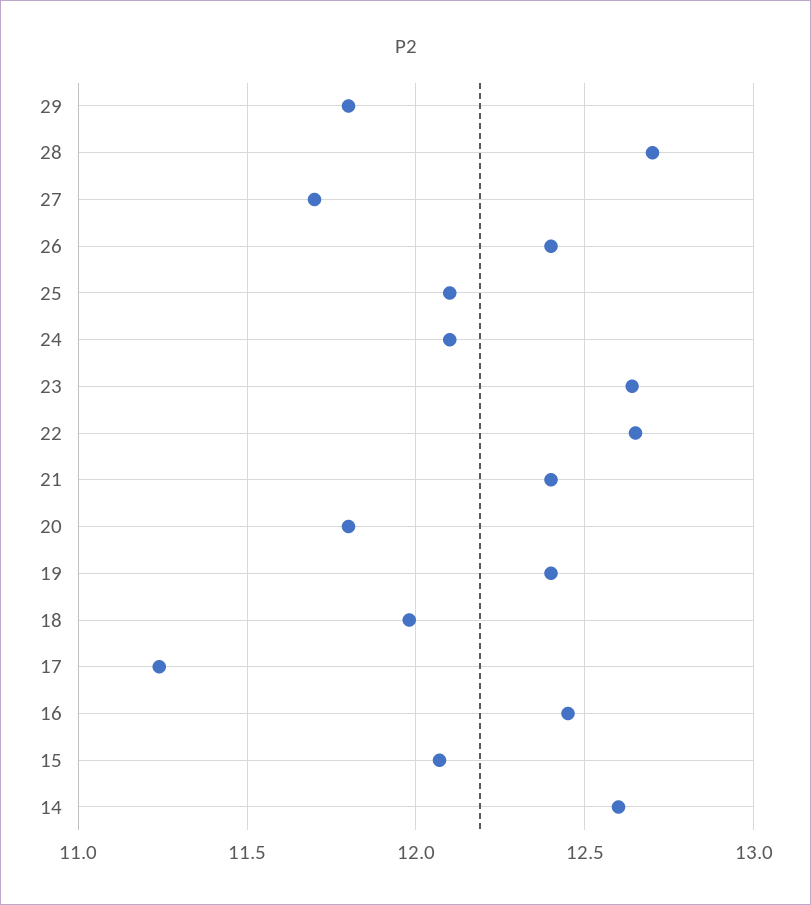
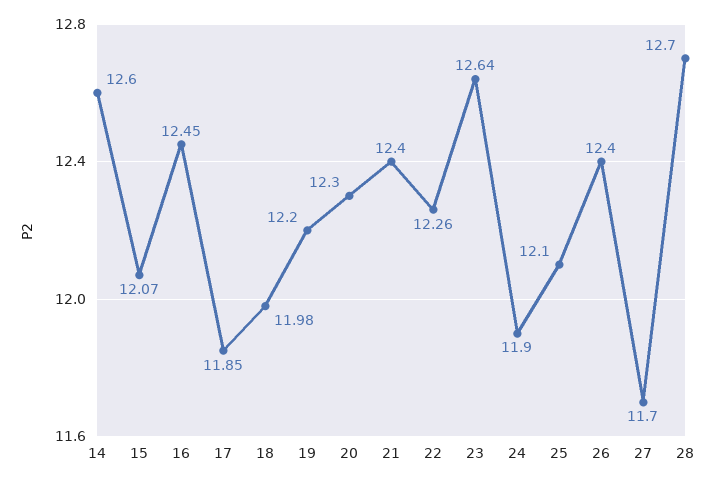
  {
-   "29": 11.8,
    "28": 12.7,
    "27": 11.7,
    "26": 12.4,
    "25": 12.1,
-   "24": 12.1,
+   "24": 11.9,
    "23": 12.64,
-   "22": 12.65,
+   "22": 12.26,
    "21": 12.4,
-   "20": 11.8,
+   "20": 12.3,
-   "19": 12.4,
+   "19": 12.2,
    "18": 11.98,
-   "17": 11.25,
+   "17": 11.85,
    "16": 12.45,
    "15": 12.07,
    "14": 12.6
  }

